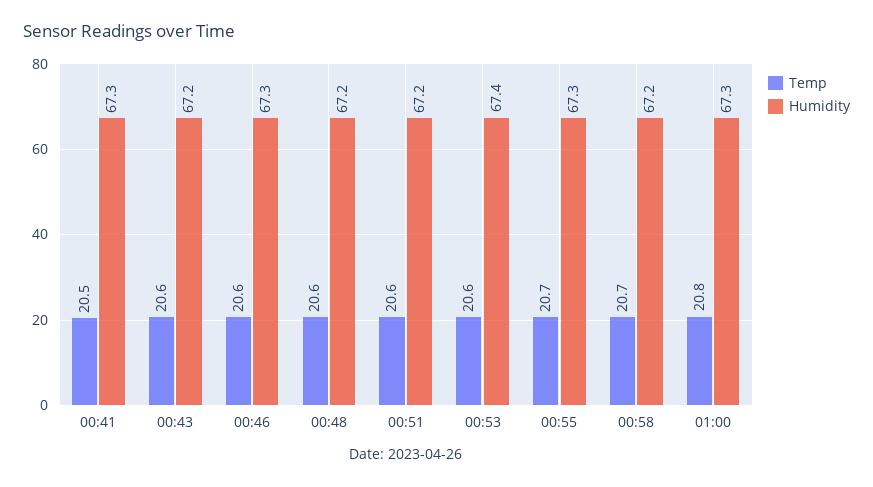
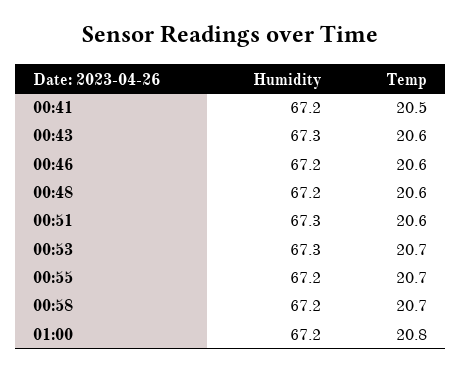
  {
    "Temp": {
      "00:41": 20.5,
      "00:43": 20.6,
      "00:46": 20.6,
      "00:48": 20.6,
      "00:51": 20.6,
-     "00:53": 20.6,
+     "00:53": 20.7,
      "00:55": 20.7,
      "00:58": 20.7,
      "01:00": 20.8
    },
    "Humidity": {
-     "00:41": 67.3,
+     "00:41": 67.2,
-     "00:43": 67.2,
+     "00:43": 67.3,
-     "00:46": 67.3,
+     "00:46": 67.2,
      "00:48": 67.2,
-     "00:51": 67.2,
+     "00:51": 67.3,
-     "00:53": 67.4,
+     "00:53": 67.3,
-     "00:55": 67.3,
+     "00:55": 67.2,
      "00:58": 67.2,
-     "01:00": 67.3
+     "01:00": 67.2
    }
  }

